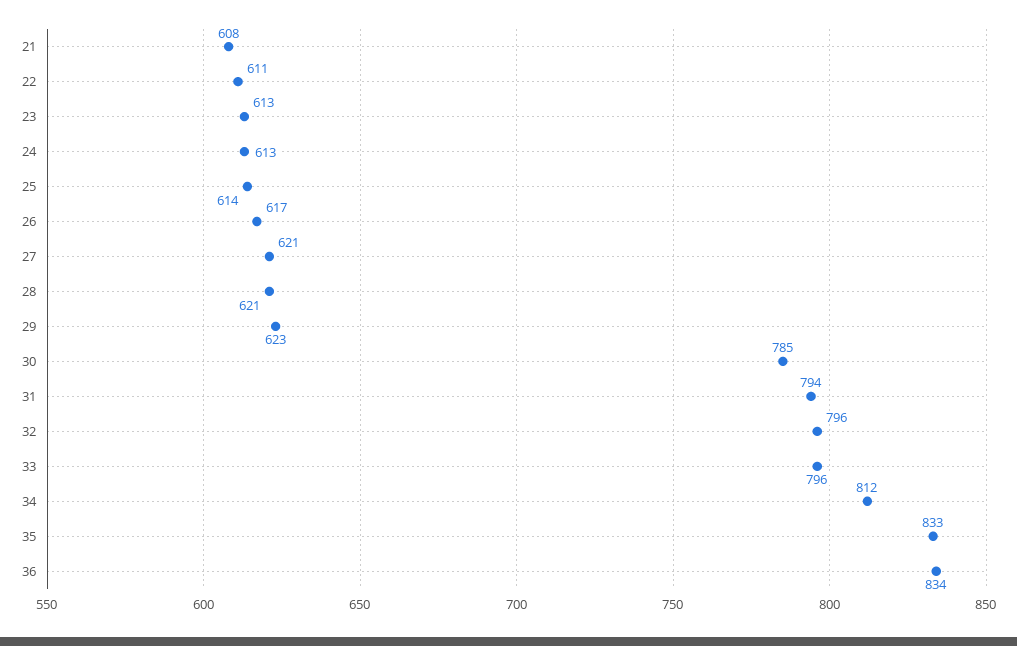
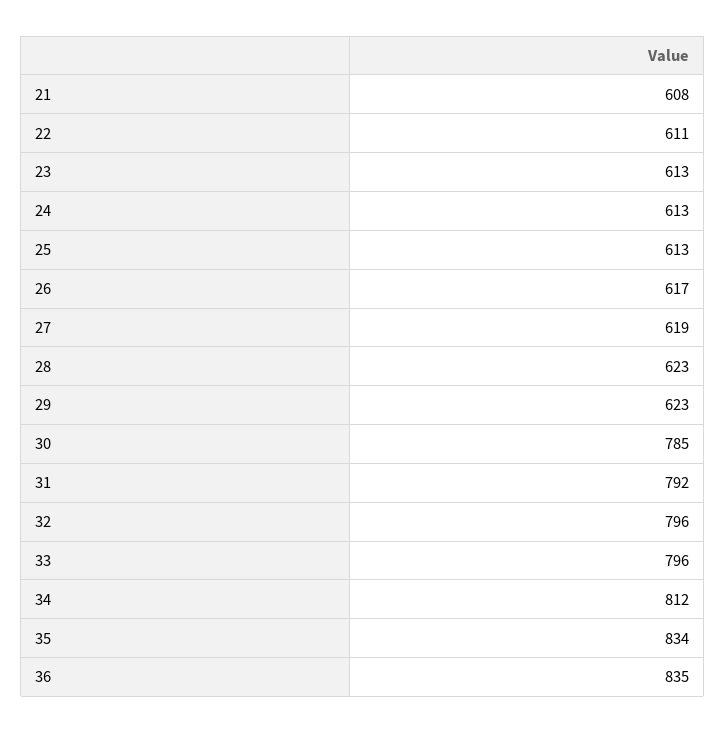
  {
    "21": 608,
    "22": 611,
    "23": 613,
    "24": 613,
-   "25": 614,
+   "25": 613,
    "26": 617,
-   "27": 621,
+   "27": 619,
-   "28": 621,
+   "28": 623,
    "29": 623,
    "30": 785,
-   "31": 794,
+   "31": 792,
    "32": 796,
    "33": 796,
    "34": 812,
-   "35": 833,
+   "35": 834,
-   "36": 834
+   "36": 835
  }

